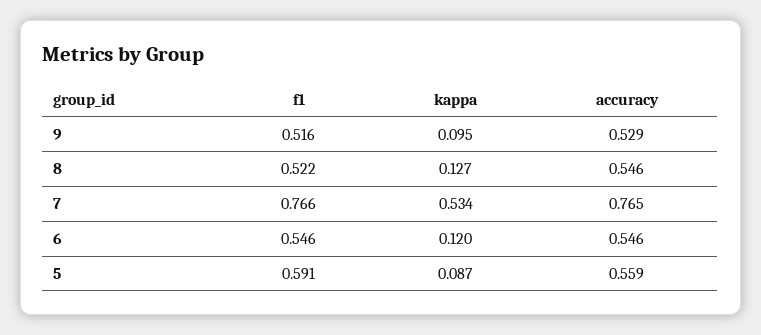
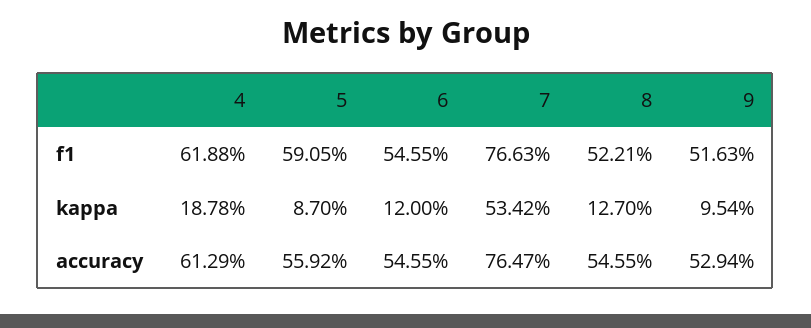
  {
    "f1": {
      "9": 0.5163,
      "8": 0.5221,
      "7": 0.7663,
      "6": 0.5455,
-     "5": 0.5905
+     "5": 0.5905,
+     "4": 0.6188
    },
    "kappa": {
      "9": 0.0954,
      "8": 0.127,
      "7": 0.5342,
      "6": 0.12,
-     "5": 0.087
+     "5": 0.087,
+     "4": 0.1878
    },
    "accuracy": {
      "9": 0.5294,
      "8": 0.5455,
      "7": 0.7647,
      "6": 0.5455,
-     "5": 0.5592
+     "5": 0.5592,
+     "4": 0.6129
    }
  }

